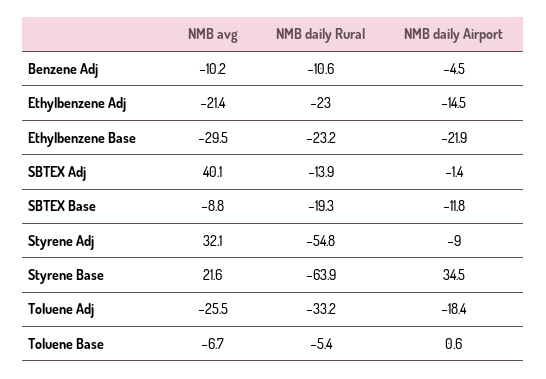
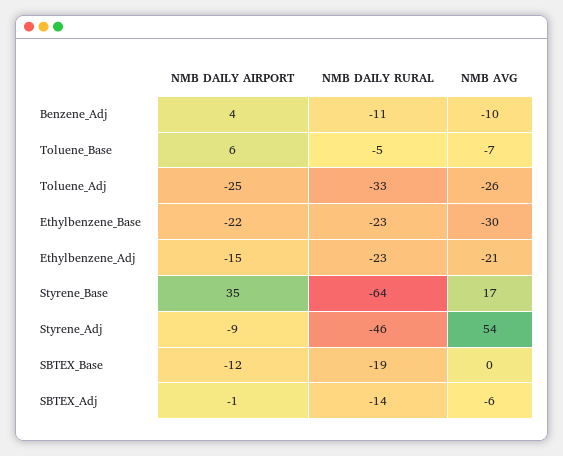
  {
    "NMB avg": {
      "Benzene Adj": -10.2,
      "Ethylbenzene Adj": -21.4,
      "Ethylbenzene Base": -29.5,
-     "SBTEX Adj": 40.1,
+     "SBTEX Adj": -6,
-     "SBTEX Base": -8.8,
+     "SBTEX Base": 0,
-     "Styrene Adj": 32.1,
+     "Styrene Adj": 54,
-     "Styrene Base": 21.6,
+     "Styrene Base": 17,
      "Toluene Adj": -25.5,
      "Toluene Base": -6.7
    },
    "NMB daily Rural": {
      "Benzene Adj": -10.6,
      "Ethylbenzene Adj": -23,
      "Ethylbenzene Base": -23.2,
      "SBTEX Adj": -13.9,
      "SBTEX Base": -19.3,
-     "Styrene Adj": -54.8,
+     "Styrene Adj": -46,
      "Styrene Base": -63.9,
      "Toluene Adj": -33.2,
      "Toluene Base": -5.4
    },
    "NMB daily Airport": {
-     "Benzene Adj": -4.5,
+     "Benzene Adj": 4,
      "Ethylbenzene Adj": -14.5,
      "Ethylbenzene Base": -21.9,
      "SBTEX Adj": -1.4,
      "SBTEX Base": -11.8,
      "Styrene Adj": -9,
      "Styrene Base": 34.5,
-     "Toluene Adj": -18.4,
+     "Toluene Adj": -25,
-     "Toluene Base": 0.6
+     "Toluene Base": 6
    }
  }

